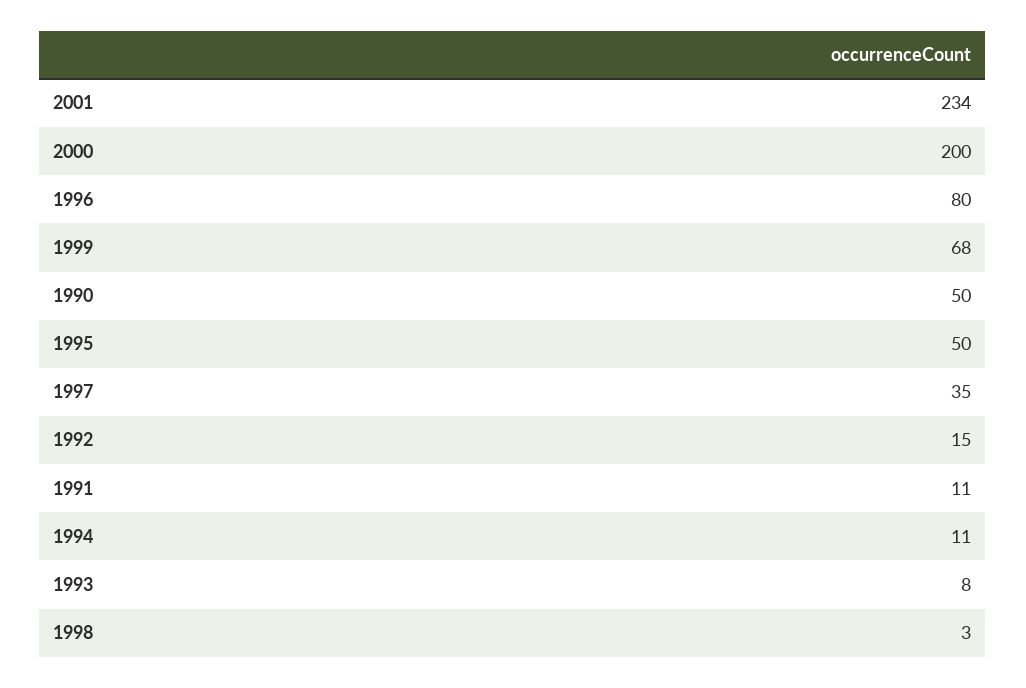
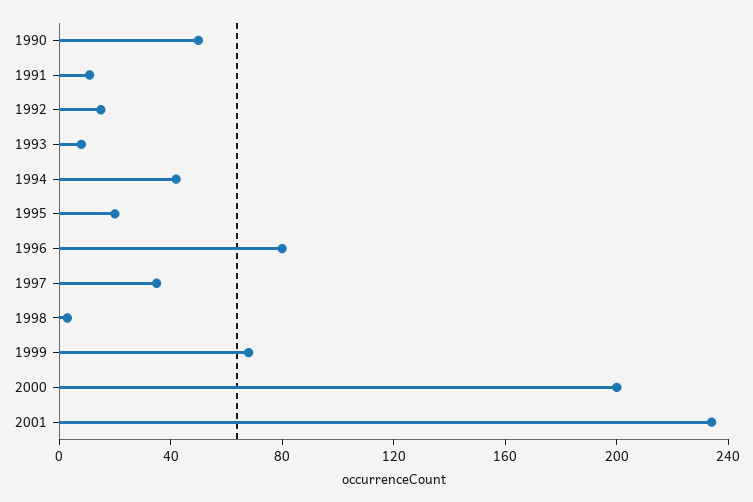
  {
    "2001": 234,
    "2000": 200,
    "1996": 80,
    "1999": 68,
    "1990": 50,
-   "1995": 50,
+   "1995": 20,
    "1997": 35,
    "1992": 15,
    "1991": 11,
-   "1994": 11,
+   "1994": 40,
    "1993": 8,
    "1998": 3
  }

